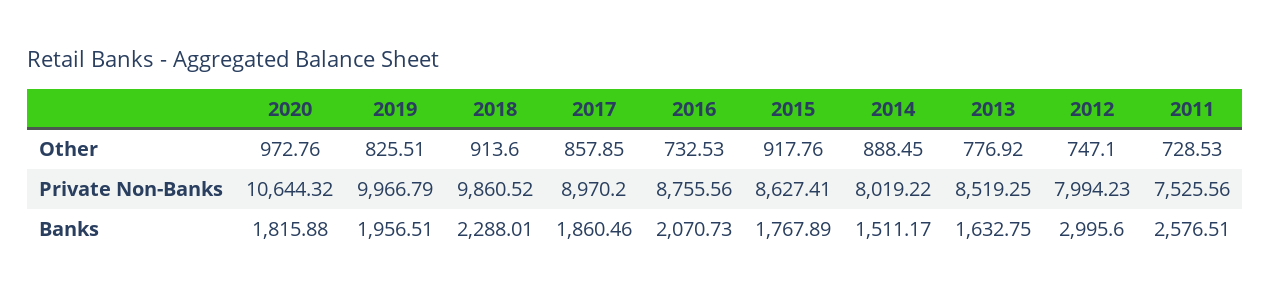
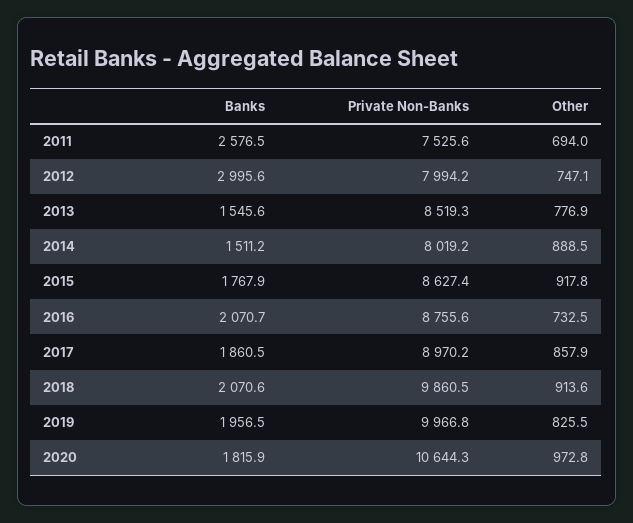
  {
    "2020": {
      "Other": 972.76,
      "Private Non-Banks": 10644.32,
      "Banks": 1815.88
    },
    "2019": {
      "Other": 825.51,
      "Private Non-Banks": 9966.79,
      "Banks": 1956.51
    },
    "2018": {
      "Other": 913.6,
      "Private Non-Banks": 9860.52,
-     "Banks": 2288.01
+     "Banks": 2070.6
    },
    "2017": {
      "Other": 857.85,
      "Private Non-Banks": 8970.2,
      "Banks": 1860.46
    },
    "2016": {
      "Other": 732.53,
      "Private Non-Banks": 8755.56,
      "Banks": 2070.73
    },
    "2015": {
      "Other": 917.76,
      "Private Non-Banks": 8627.41,
      "Banks": 1767.89
    },
    "2014": {
      "Other": 888.45,
      "Private Non-Banks": 8019.22,
      "Banks": 1511.17
    },
    "2013": {
      "Other": 776.92,
      "Private Non-Banks": 8519.25,
-     "Banks": 1632.75
+     "Banks": 1545.6
    },
    "2012": {
      "Other": 747.1,
      "Private Non-Banks": 7994.23,
      "Banks": 2995.6
    },
    "2011": {
-     "Other": 728.53,
+     "Other": 694,
      "Private Non-Banks": 7525.56,
      "Banks": 2576.51
    }
  }

